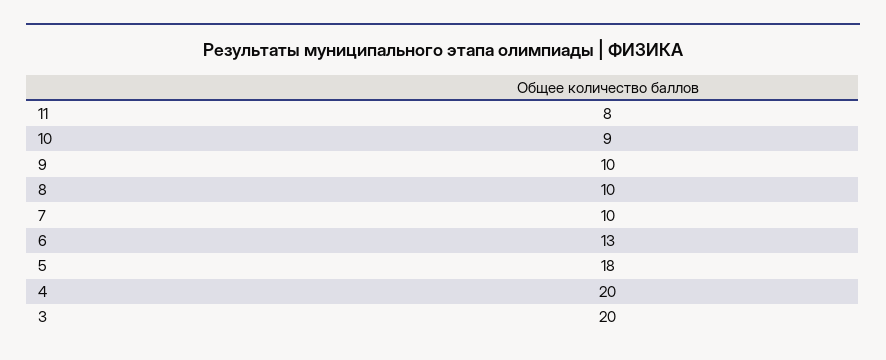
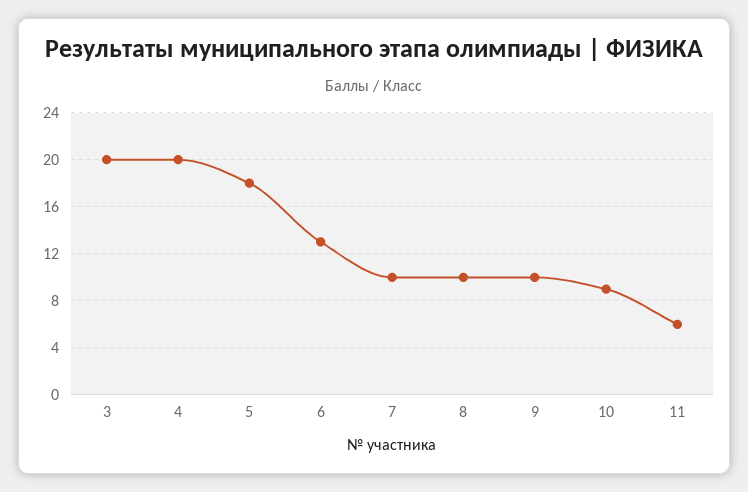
  {
-   "11": 8,
+   "11": 6,
    "10": 9,
    "9": 10,
    "8": 10,
    "7": 10,
    "6": 13,
    "5": 18,
    "4": 20,
    "3": 20
  }

